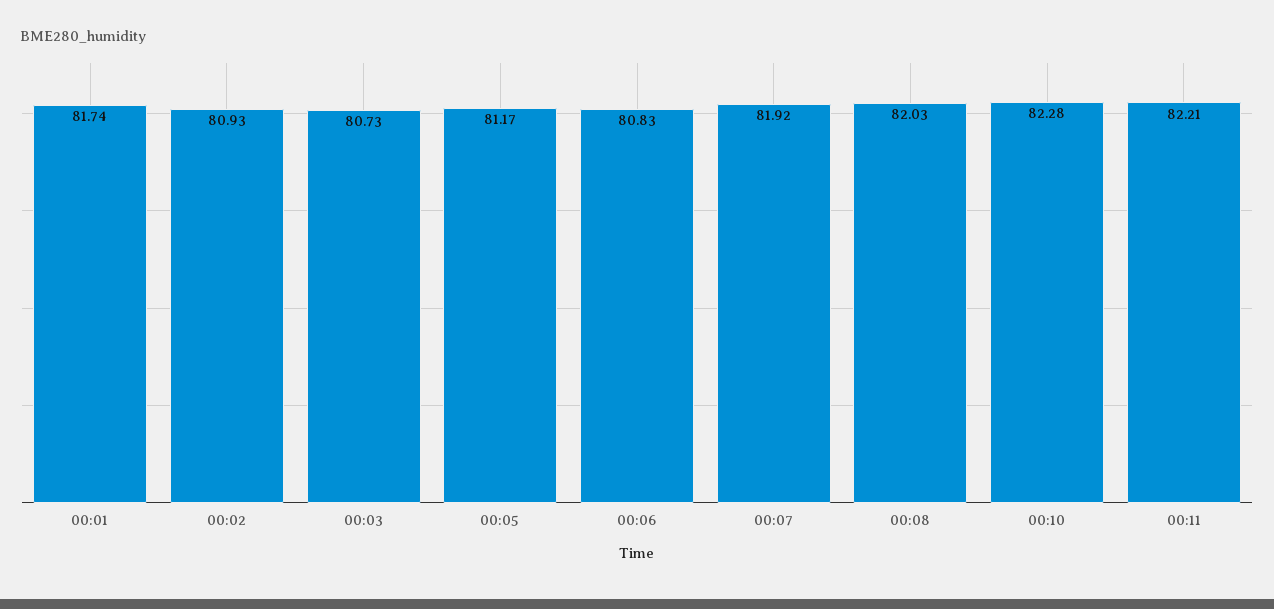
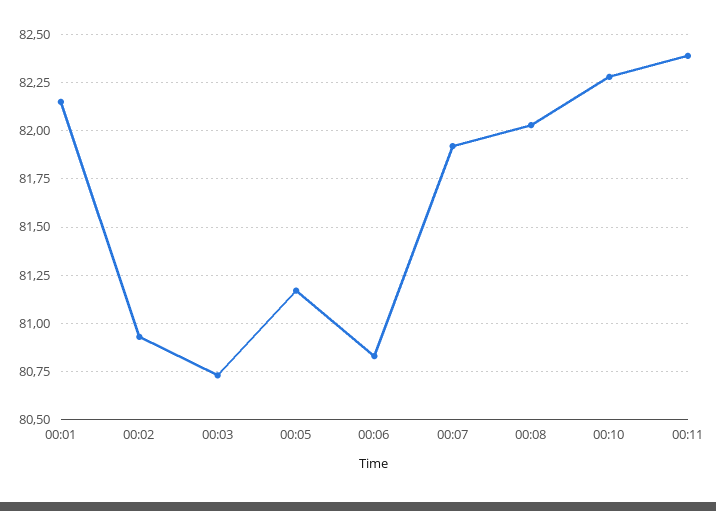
  {
-   "00:01": 81.74,
+   "00:01": 82.15,
    "00:02": 80.93,
    "00:03": 80.73,
    "00:05": 81.17,
    "00:06": 80.83,
    "00:07": 81.92,
    "00:08": 82.03,
    "00:10": 82.28,
-   "00:11": 82.21
+   "00:11": 82.4
  }

